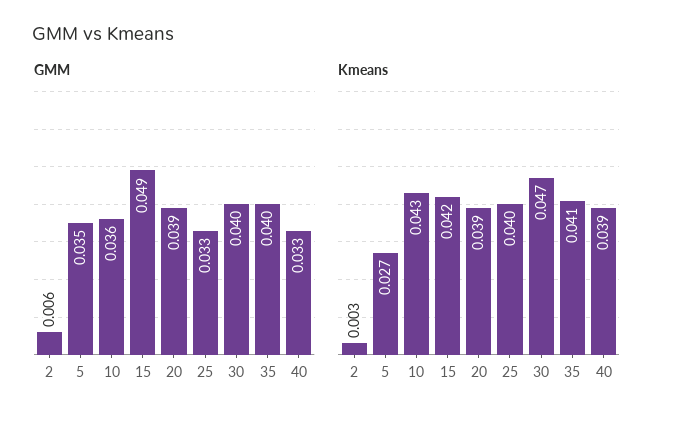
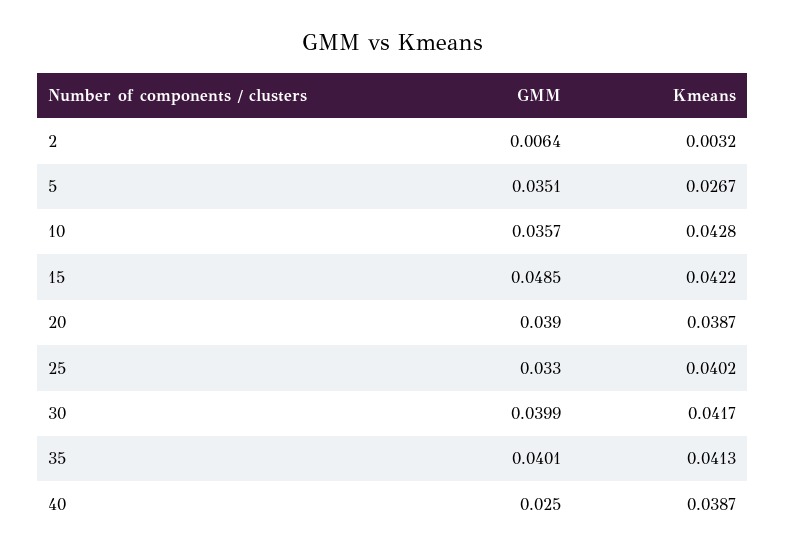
  {
    "GMM": {
      "2": 0.0064,
      "5": 0.0351,
      "10": 0.0357,
      "15": 0.0485,
      "20": 0.039,
      "25": 0.033,
      "30": 0.0399,
      "35": 0.0401,
-     "40": 0.033
+     "40": 0.025
    },
    "Kmeans": {
      "2": 0.0032,
      "5": 0.0267,
      "10": 0.0428,
      "15": 0.0422,
      "20": 0.0387,
      "25": 0.0402,
-     "30": 0.047,
+     "30": 0.0417,
      "35": 0.0413,
      "40": 0.0387
    }
  }

